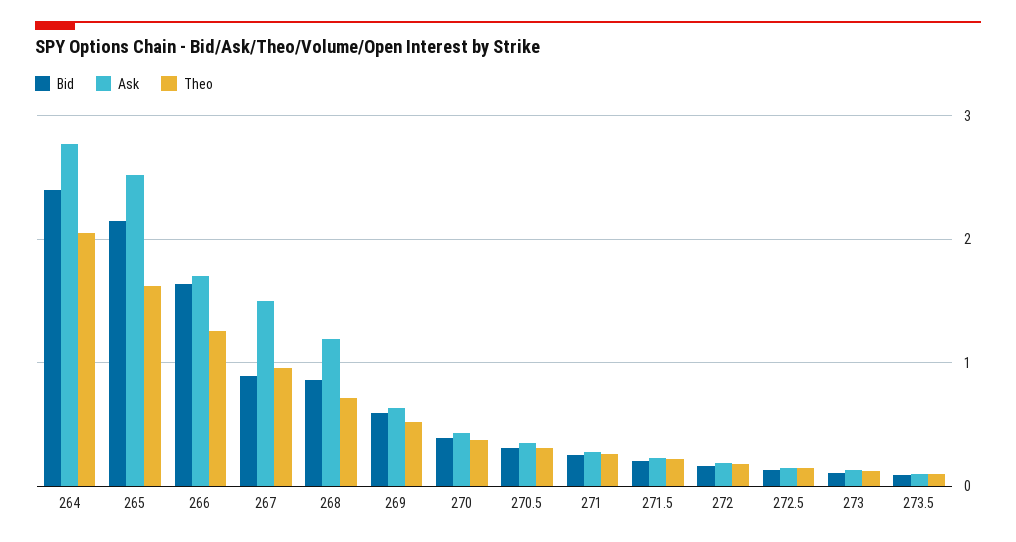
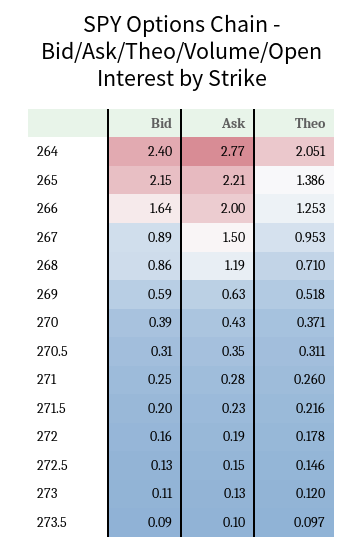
  {
    "Bid": {
      "264": 2.4,
      "265": 2.15,
      "266": 1.64,
      "267": 0.89,
      "268": 0.86,
      "269": 0.59,
      "270": 0.39,
      "270.5": 0.31,
      "271": 0.25,
      "271.5": 0.2,
      "272": 0.16,
      "272.5": 0.13,
      "273": 0.11,
      "273.5": 0.09
    },
    "Ask": {
      "264": 2.77,
-     "265": 2.5,
+     "265": 2.21,
-     "266": 1.7,
+     "266": 2,
      "267": 1.5,
      "268": 1.19,
      "269": 0.63,
      "270": 0.43,
      "270.5": 0.35,
      "271": 0.28,
      "271.5": 0.23,
      "272": 0.19,
      "272.5": 0.15,
      "273": 0.13,
      "273.5": 0.1
    },
    "Theo": {
      "264": 2.051,
-     "265": 1.6,
+     "265": 1.386,
      "266": 1.253,
      "267": 0.953,
      "268": 0.71,
      "269": 0.518,
      "270": 0.371,
      "270.5": 0.311,
      "271": 0.26,
      "271.5": 0.216,
      "272": 0.178,
      "272.5": 0.146,
      "273": 0.12,
      "273.5": 0.097
    }
  }

